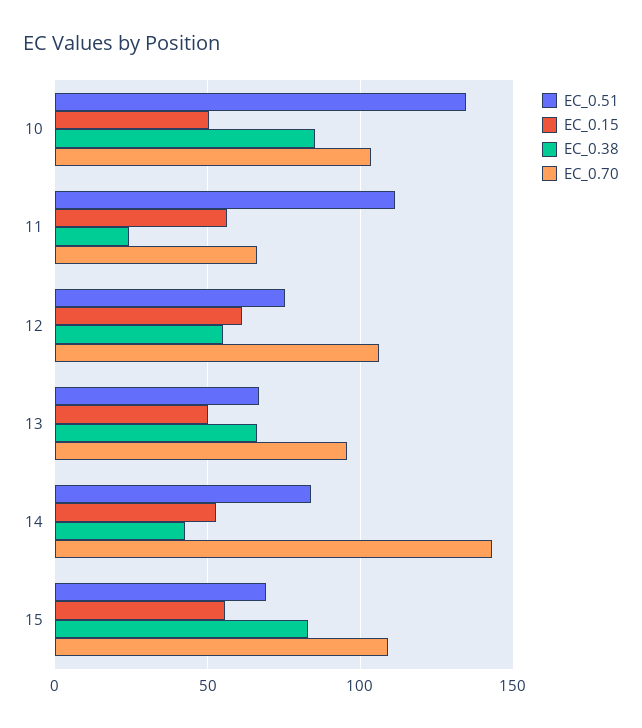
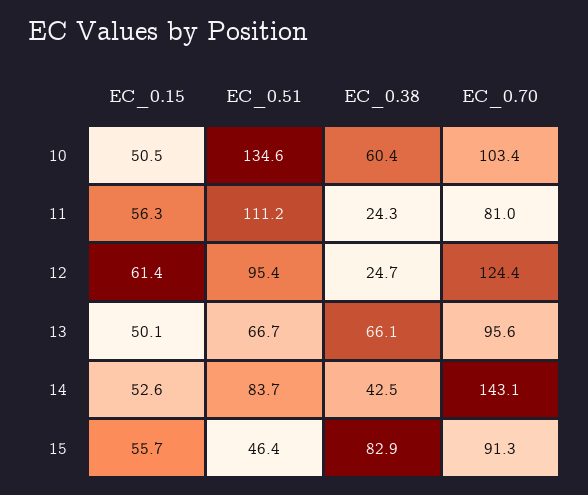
  {
    "EC_0.51": {
      "10": 134.6,
      "11": 111.2,
-     "12": 75,
+     "12": 95.4,
      "13": 66.7,
      "14": 83.7,
-     "15": 70
+     "15": 46.4
    },
    "EC_0.15": {
      "10": 50.5,
      "11": 56.3,
      "12": 61.4,
      "13": 50.1,
      "14": 52.6,
      "15": 55.7
    },
    "EC_0.38": {
-     "10": 85,
+     "10": 60.4,
      "11": 24.3,
-     "12": 55,
+     "12": 24.7,
      "13": 66.1,
      "14": 42.5,
      "15": 82.9
    },
    "EC_0.70": {
      "10": 103.4,
-     "11": 65,
+     "11": 81,
-     "12": 105,
+     "12": 124.4,
      "13": 95.6,
      "14": 143.1,
-     "15": 110
+     "15": 91.3
    }
  }

